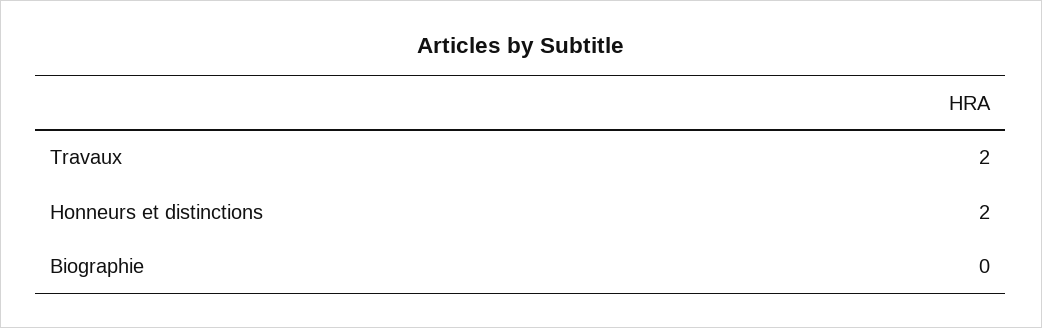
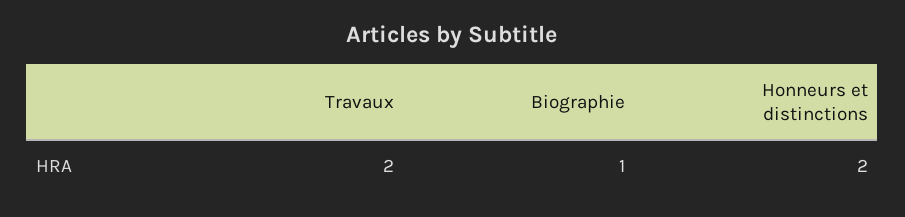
  {
    "Travaux": 2,
    "Honneurs et distinctions": 2,
-   "Biographie": 0
+   "Biographie": 1
  }

